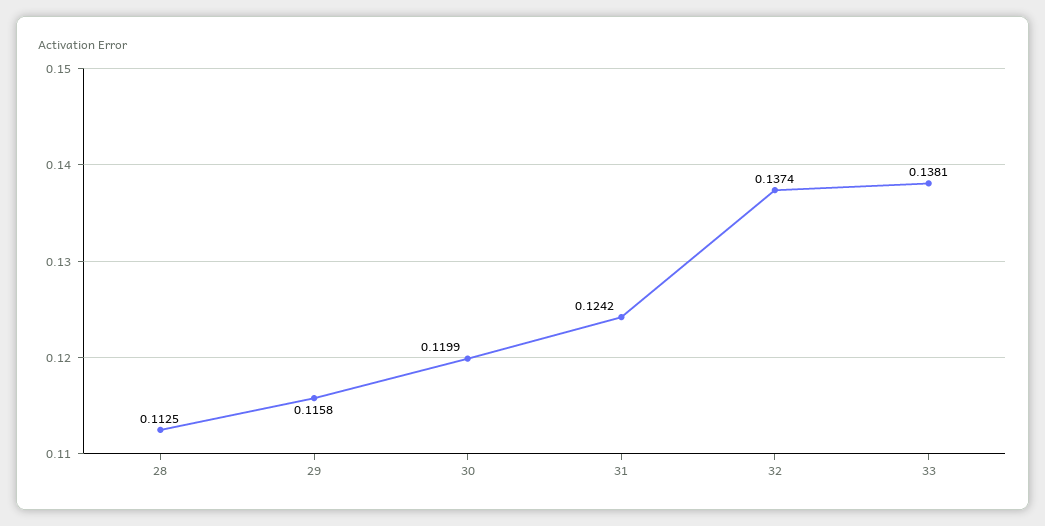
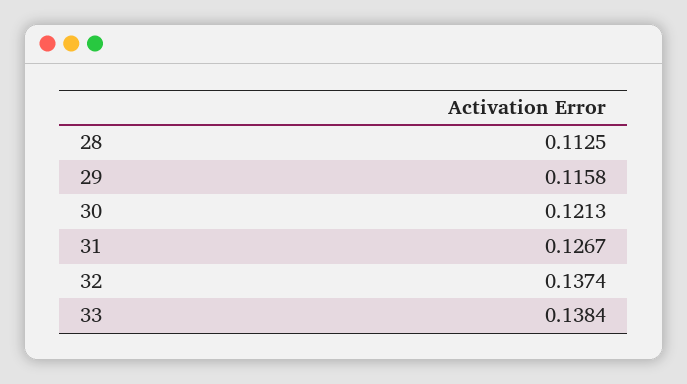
  {
    "28": 0.1125,
    "29": 0.1158,
-   "30": 0.1199,
+   "30": 0.1213,
-   "31": 0.1242,
+   "31": 0.1267,
    "32": 0.1374,
-   "33": 0.1381
+   "33": 0.1384
  }

